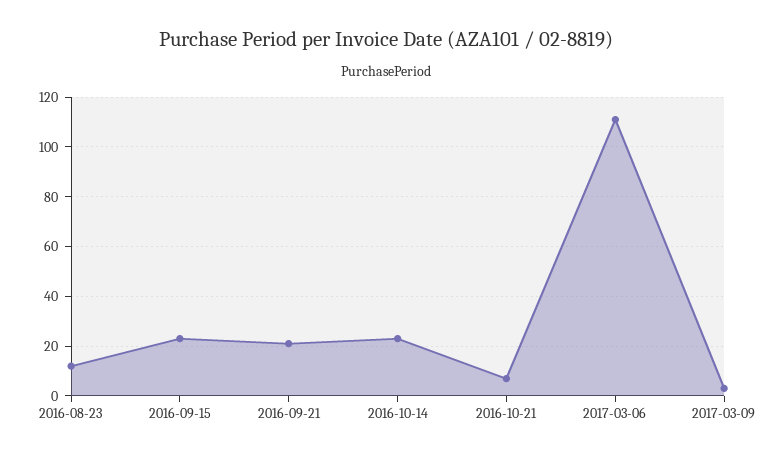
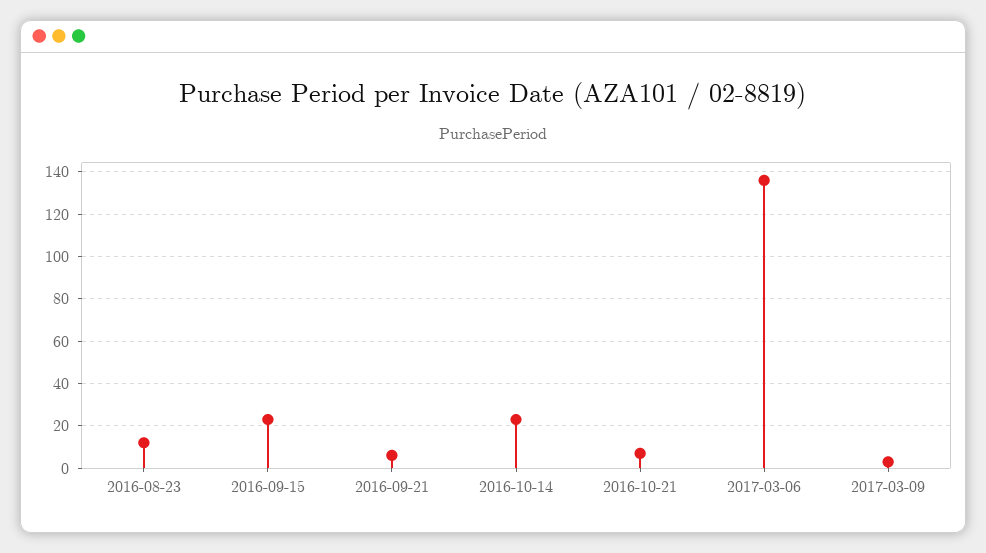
  {
    "2016-08-23": 10,
    "2016-09-15": 25,
-   "2016-09-21": 20,
+   "2016-09-21": 5,
    "2016-10-14": 25,
    "2016-10-21": 5,
-   "2017-03-06": 110,
+   "2017-03-06": 135,
    "2017-03-09": 5
  }

